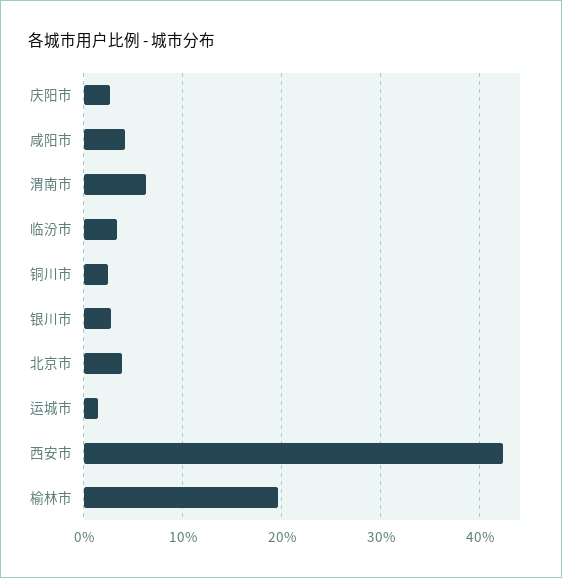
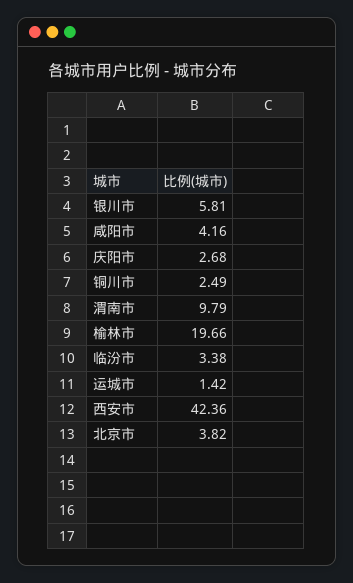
  {
    "庆阳市": 2.68,
    "咸阳市": 4.16,
-   "渭南市": 6,
+   "渭南市": 9.79,
    "临汾市": 3.38,
    "铜川市": 2.49,
-   "银川市": 3,
+   "银川市": 5.81,
    "北京市": 3.82,
    "运城市": 1.42,
    "西安市": 42.36,
    "榆林市": 19.66
  }

